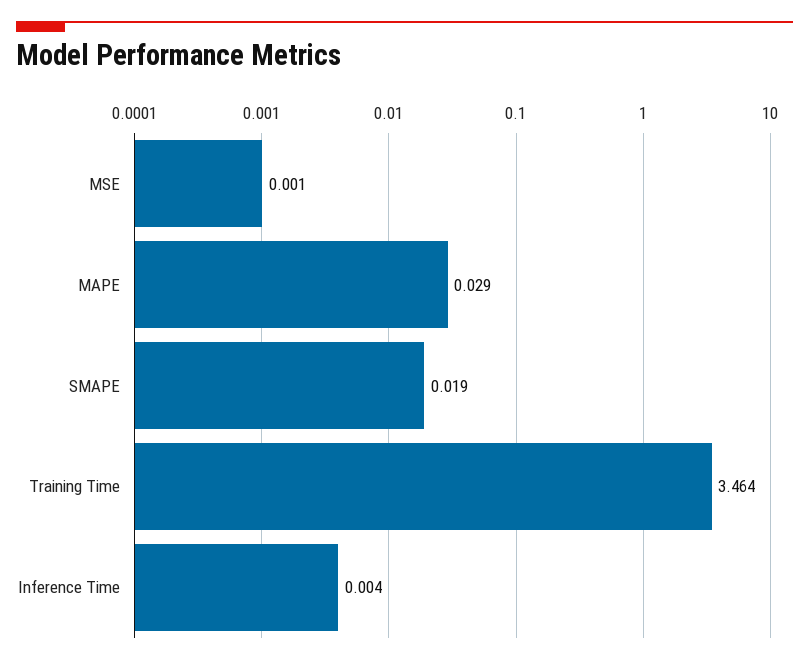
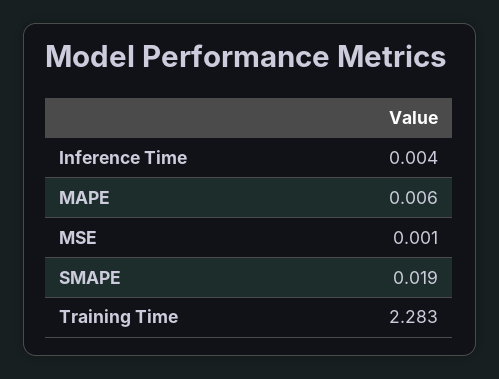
  {
    "MSE": 0.001,
-   "MAPE": 0.029,
+   "MAPE": 0.006,
    "SMAPE": 0.019,
-   "Training Time": 3.464,
+   "Training Time": 2.283,
    "Inference Time": 0.004
  }

